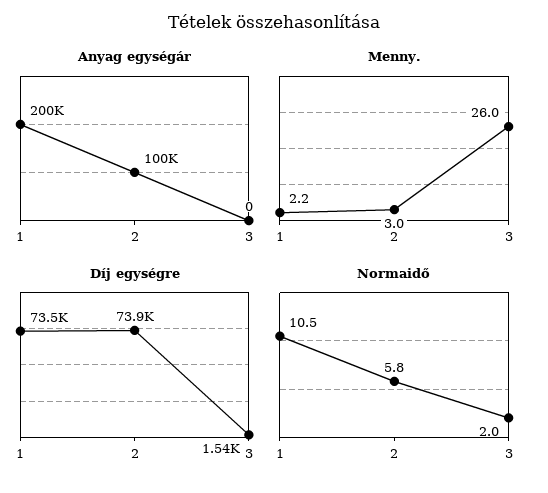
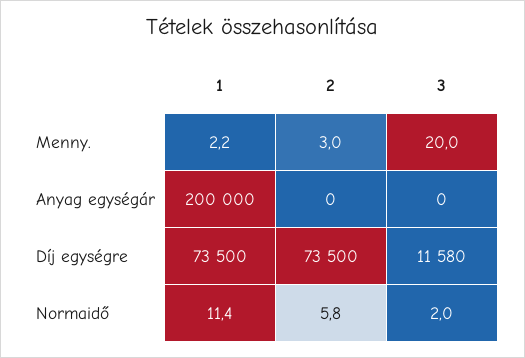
  {
    "Anyag egységár": {
      "1": 200000,
-     "2": 100000,
+     "2": 0,
      "3": 0
    },
    "Menny.": {
      "1": 2.2,
      "2": 3,
-     "3": 26
+     "3": 20
    },
    "Díj egységre": {
      "1": 73500,
-     "2": 73900,
+     "2": 73500,
-     "3": 1540
+     "3": 11580
    },
    "Normaidő": {
-     "1": 10.5,
+     "1": 11.4,
      "2": 5.8,
      "3": 2
    }
  }

